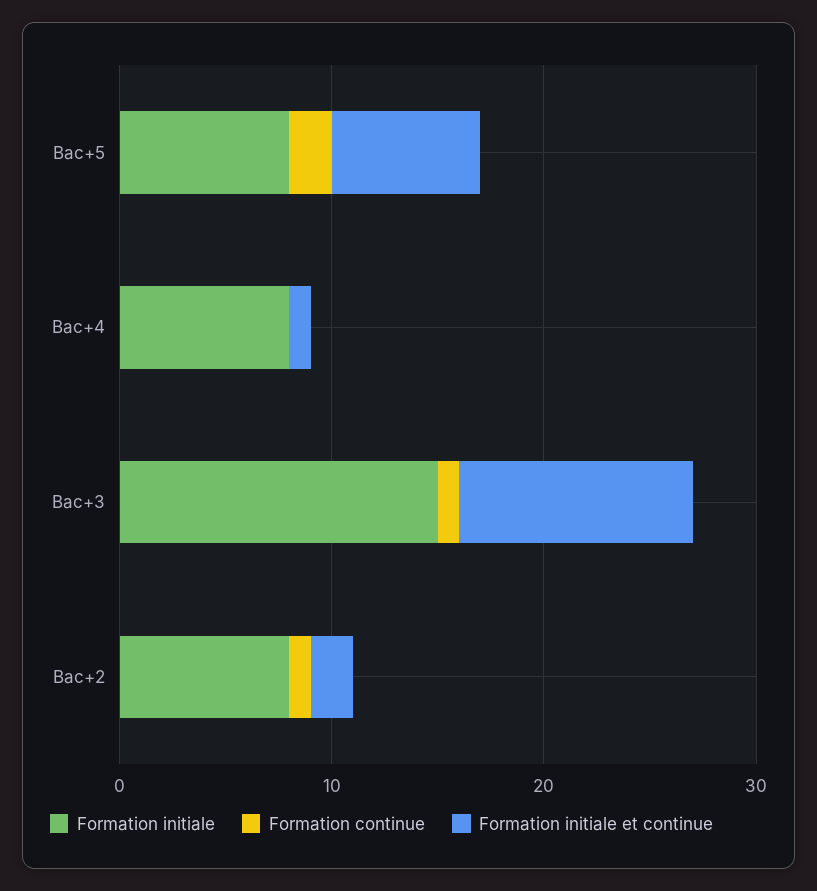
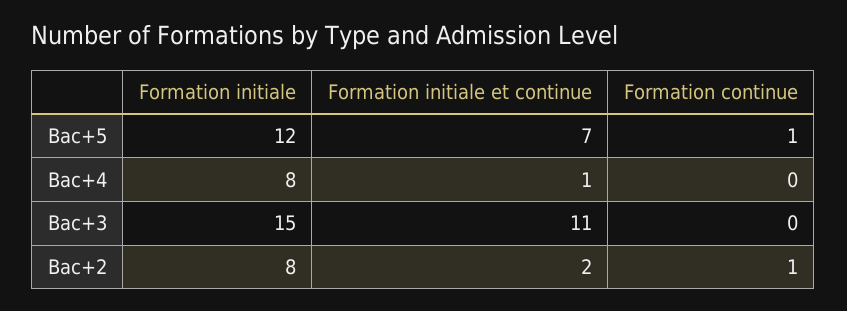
  {
    "Formation initiale": {
-     "Bac+5": 8,
+     "Bac+5": 12,
      "Bac+4": 8,
      "Bac+3": 15,
      "Bac+2": 8
    },
    "Formation continue": {
-     "Bac+5": 2,
+     "Bac+5": 1,
      "Bac+4": 0,
-     "Bac+3": 1,
+     "Bac+3": 0,
      "Bac+2": 1
    },
    "Formation initiale et continue": {
      "Bac+5": 7,
      "Bac+4": 1,
      "Bac+3": 11,
      "Bac+2": 2
    }
  }

